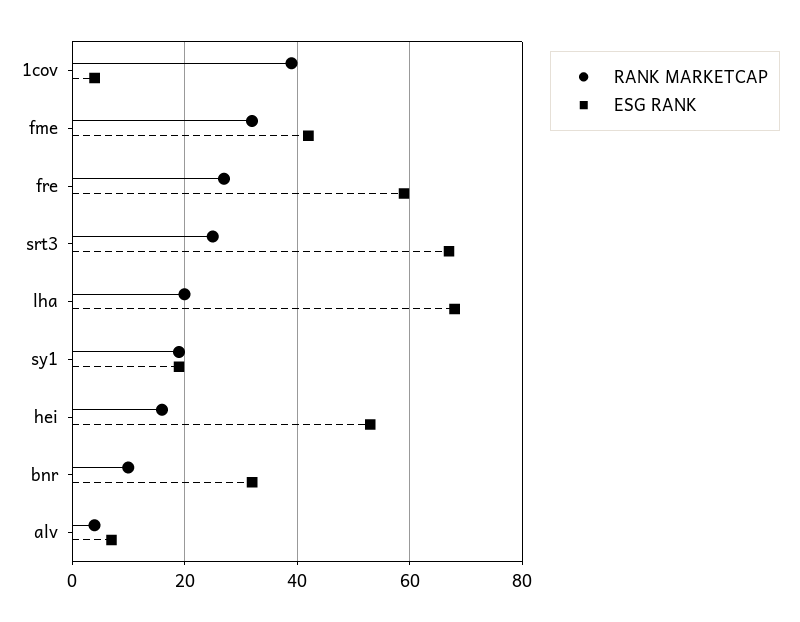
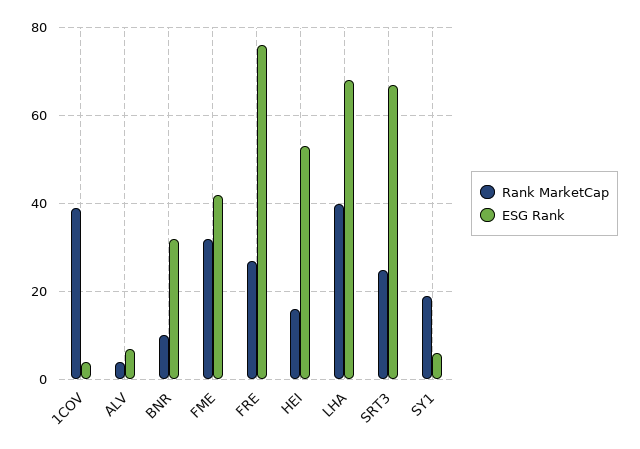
  {
    "RANK MARKETCAP": {
      "1cov": 40,
      "fme": 30,
      "fre": 25,
      "srt3": 25,
-     "lha": 20,
+     "lha": 40,
      "sy1": 20,
      "hei": 15,
      "bnr": 10,
      "alv": 5
    },
    "ESG RANK": {
      "1cov": 5,
      "fme": 40,
-     "fre": 60,
+     "fre": 75,
      "srt3": 65,
      "lha": 70,
-     "sy1": 20,
+     "sy1": 5,
      "hei": 55,
      "bnr": 30,
      "alv": 5
    }
  }

